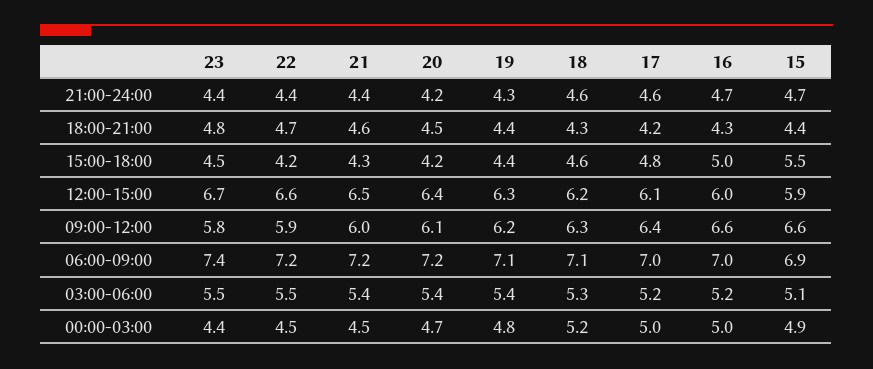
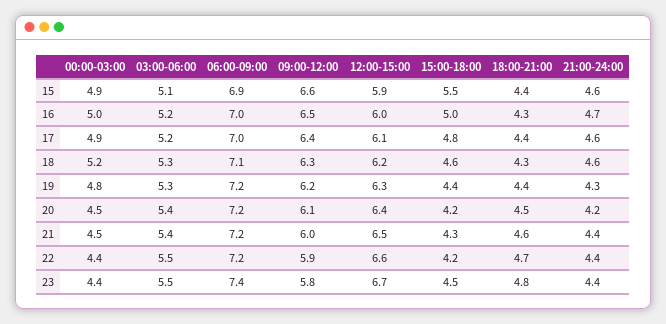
  {
    "23": {
      "21:00-24:00": 4.4,
      "18:00-21:00": 4.8,
      "15:00-18:00": 4.5,
      "12:00-15:00": 6.7,
      "09:00-12:00": 5.8,
      "06:00-09:00": 7.4,
      "03:00-06:00": 5.5,
      "00:00-03:00": 4.4
    },
    "22": {
      "21:00-24:00": 4.4,
      "18:00-21:00": 4.7,
      "15:00-18:00": 4.2,
      "12:00-15:00": 6.6,
      "09:00-12:00": 5.9,
      "06:00-09:00": 7.2,
      "03:00-06:00": 5.5,
-     "00:00-03:00": 4.5
+     "00:00-03:00": 4.4
    },
    "21": {
      "21:00-24:00": 4.4,
      "18:00-21:00": 4.6,
      "15:00-18:00": 4.3,
      "12:00-15:00": 6.5,
      "09:00-12:00": 6,
      "06:00-09:00": 7.2,
      "03:00-06:00": 5.4,
      "00:00-03:00": 4.5
    },
    "20": {
      "21:00-24:00": 4.2,
      "18:00-21:00": 4.5,
      "15:00-18:00": 4.2,
      "12:00-15:00": 6.4,
      "09:00-12:00": 6.1,
      "06:00-09:00": 7.2,
      "03:00-06:00": 5.4,
-     "00:00-03:00": 4.7
+     "00:00-03:00": 4.5
    },
    "19": {
      "21:00-24:00": 4.3,
      "18:00-21:00": 4.4,
      "15:00-18:00": 4.4,
      "12:00-15:00": 6.3,
      "09:00-12:00": 6.2,
-     "06:00-09:00": 7.1,
+     "06:00-09:00": 7.2,
-     "03:00-06:00": 5.4,
+     "03:00-06:00": 5.3,
      "00:00-03:00": 4.8
    },
    "18": {
      "21:00-24:00": 4.6,
      "18:00-21:00": 4.3,
      "15:00-18:00": 4.6,
      "12:00-15:00": 6.2,
      "09:00-12:00": 6.3,
      "06:00-09:00": 7.1,
      "03:00-06:00": 5.3,
      "00:00-03:00": 5.2
    },
    "17": {
      "21:00-24:00": 4.6,
-     "18:00-21:00": 4.2,
+     "18:00-21:00": 4.4,
      "15:00-18:00": 4.8,
      "12:00-15:00": 6.1,
      "09:00-12:00": 6.4,
      "06:00-09:00": 7,
      "03:00-06:00": 5.2,
-     "00:00-03:00": 5
+     "00:00-03:00": 4.9
    },
    "16": {
      "21:00-24:00": 4.7,
      "18:00-21:00": 4.3,
      "15:00-18:00": 5,
      "12:00-15:00": 6,
-     "09:00-12:00": 6.6,
+     "09:00-12:00": 6.5,
      "06:00-09:00": 7,
      "03:00-06:00": 5.2,
      "00:00-03:00": 5
    },
    "15": {
-     "21:00-24:00": 4.7,
+     "21:00-24:00": 4.6,
      "18:00-21:00": 4.4,
      "15:00-18:00": 5.5,
      "12:00-15:00": 5.9,
      "09:00-12:00": 6.6,
      "06:00-09:00": 6.9,
      "03:00-06:00": 5.1,
      "00:00-03:00": 4.9
    }
  }

